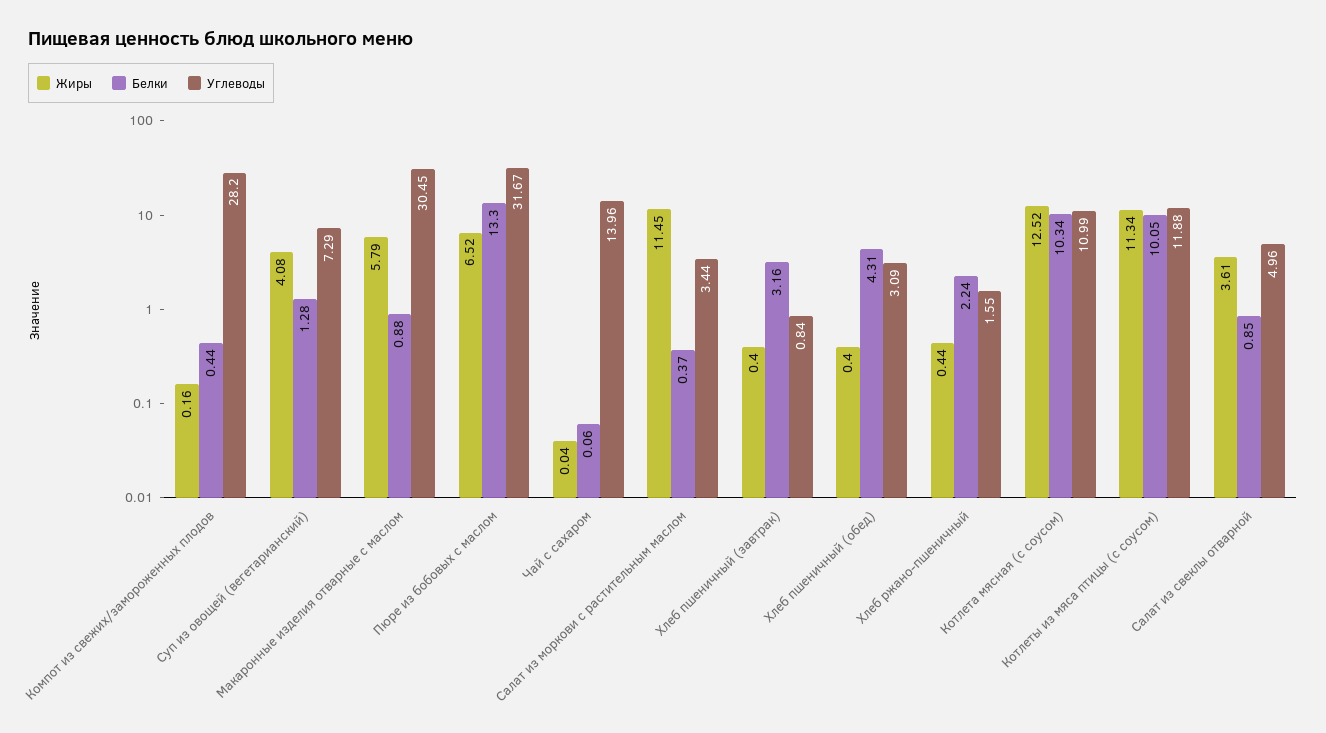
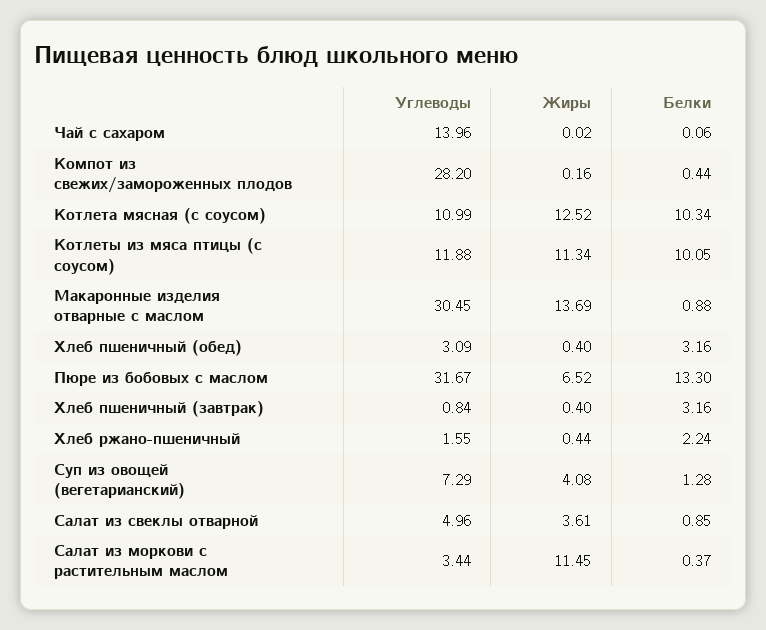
  {
    "Жиры": {
      "Компот из свежих/замороженных плодов": 0.16,
      "Суп из овощей (вегетарианский)": 4.08,
-     "Макаронные изделия отварные с маслом": 5.79,
+     "Макаронные изделия отварные с маслом": 13.69,
      "Пюре из бобовых с маслом": 6.52,
-     "Чай с сахаром": 0.04,
+     "Чай с сахаром": 0.02,
      "Салат из моркови с растительным маслом": 11.45,
      "Хлеб пшеничный (завтрак)": 0.4,
      "Хлеб пшеничный (обед)": 0.4,
      "Хлеб ржано-пшеничный": 0.44,
      "Котлета мясная (с соусом)": 12.52,
      "Котлеты из мяса птицы (с соусом)": 11.34,
      "Салат из свеклы отварной": 3.61
    },
    "Белки": {
      "Компот из свежих/замороженных плодов": 0.44,
      "Суп из овощей (вегетарианский)": 1.28,
      "Макаронные изделия отварные с маслом": 0.88,
      "Пюре из бобовых с маслом": 13.3,
      "Чай с сахаром": 0.06,
      "Салат из моркови с растительным маслом": 0.37,
      "Хлеб пшеничный (завтрак)": 3.16,
-     "Хлеб пшеничный (обед)": 4.31,
+     "Хлеб пшеничный (обед)": 3.16,
      "Хлеб ржано-пшеничный": 2.24,
      "Котлета мясная (с соусом)": 10.34,
      "Котлеты из мяса птицы (с соусом)": 10.05,
      "Салат из свеклы отварной": 0.85
    },
    "Углеводы": {
      "Компот из свежих/замороженных плодов": 28.2,
      "Суп из овощей (вегетарианский)": 7.29,
      "Макаронные изделия отварные с маслом": 30.45,
      "Пюре из бобовых с маслом": 31.67,
      "Чай с сахаром": 13.96,
      "Салат из моркови с растительным маслом": 3.44,
      "Хлеб пшеничный (завтрак)": 0.84,
      "Хлеб пшеничный (обед)": 3.09,
      "Хлеб ржано-пшеничный": 1.55,
      "Котлета мясная (с соусом)": 10.99,
      "Котлеты из мяса птицы (с соусом)": 11.88,
      "Салат из свеклы отварной": 4.96
    }
  }

